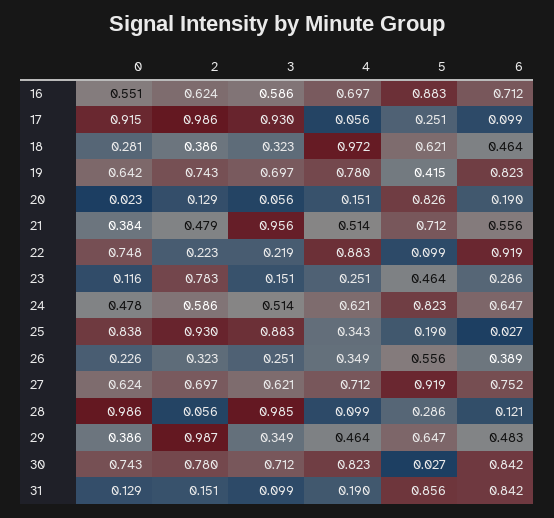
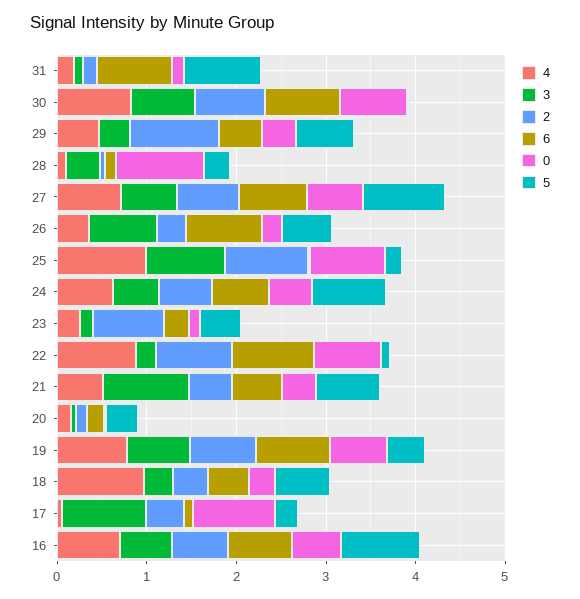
  {
    "0": {
      "16": 0.551,
      "17": 0.915,
      "18": 0.281,
      "19": 0.642,
      "20": 0.023,
      "21": 0.384,
      "22": 0.748,
      "23": 0.116,
      "24": 0.478,
      "25": 0.838,
      "26": 0.226,
      "27": 0.624,
      "28": 0.986,
      "29": 0.386,
      "30": 0.743,
      "31": 0.129
    },
    "2": {
      "16": 0.624,
-     "17": 0.986,
+     "17": 0.4,
      "18": 0.386,
      "19": 0.743,
      "20": 0.129,
      "21": 0.479,
-     "22": 0.223,
+     "22": 0.8,
      "23": 0.783,
      "24": 0.586,
      "25": 0.93,
      "26": 0.323,
      "27": 0.697,
      "28": 0.056,
      "29": 0.987,
      "30": 0.78,
      "31": 0.151
    },
    "3": {
      "16": 0.586,
      "17": 0.93,
      "18": 0.323,
      "19": 0.697,
      "20": 0.056,
      "21": 0.956,
      "22": 0.219,
      "23": 0.151,
      "24": 0.514,
      "25": 0.883,
-     "26": 0.251,
+     "26": 0.8,
      "27": 0.621,
-     "28": 0.985,
+     "28": 0.4,
      "29": 0.349,
      "30": 0.712,
      "31": 0.099
    },
    "4": {
      "16": 0.697,
      "17": 0.056,
      "18": 0.972,
      "19": 0.78,
      "20": 0.151,
      "21": 0.514,
      "22": 0.883,
      "23": 0.251,
      "24": 0.621,
-     "25": 0.343,
+     "25": 1,
      "26": 0.349,
      "27": 0.712,
      "28": 0.099,
      "29": 0.464,
      "30": 0.823,
      "31": 0.19
    },
    "5": {
      "16": 0.883,
      "17": 0.251,
      "18": 0.621,
      "19": 0.415,
-     "20": 0.826,
+     "20": 0.4,
      "21": 0.712,
      "22": 0.099,
      "23": 0.464,
      "24": 0.823,
      "25": 0.19,
      "26": 0.556,
      "27": 0.919,
      "28": 0.286,
      "29": 0.647,
      "30": 0.027,
      "31": 0.856
    },
    "6": {
      "16": 0.712,
      "17": 0.099,
      "18": 0.464,
      "19": 0.823,
      "20": 0.19,
      "21": 0.556,
      "22": 0.919,
      "23": 0.286,
      "24": 0.647,
      "25": 0.027,
-     "26": 0.389,
+     "26": 0.8,
      "27": 0.752,
      "28": 0.121,
      "29": 0.483,
      "30": 0.842,
      "31": 0.842
    }
  }

